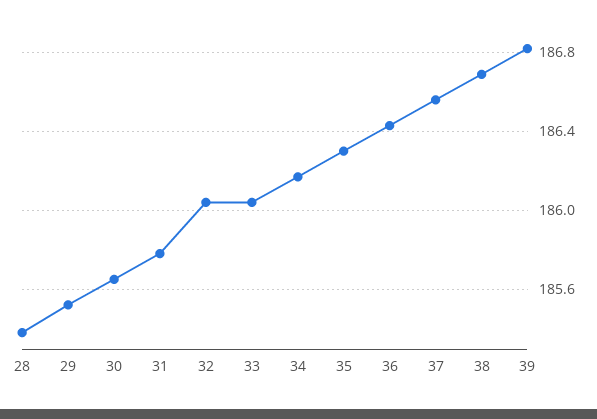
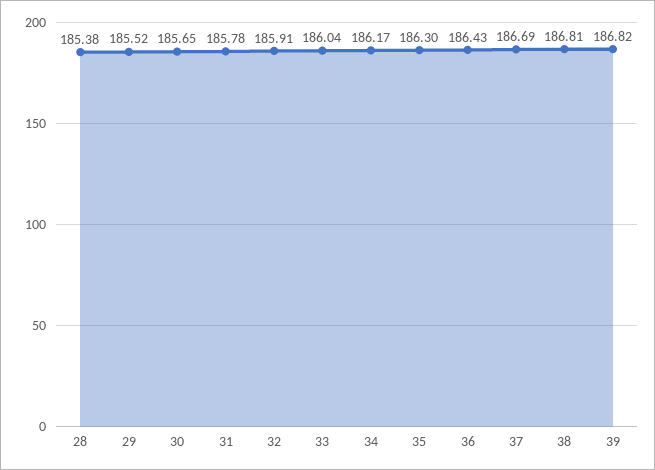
  {
    "28": 185.38,
    "29": 185.52,
    "30": 185.65,
    "31": 185.78,
-   "32": 186.05,
+   "32": 185.91,
    "33": 186.04,
    "34": 186.17,
    "35": 186.3,
    "36": 186.43,
-   "37": 186.55,
+   "37": 186.69,
-   "38": 186.7,
+   "38": 186.81,
    "39": 186.82
  }

